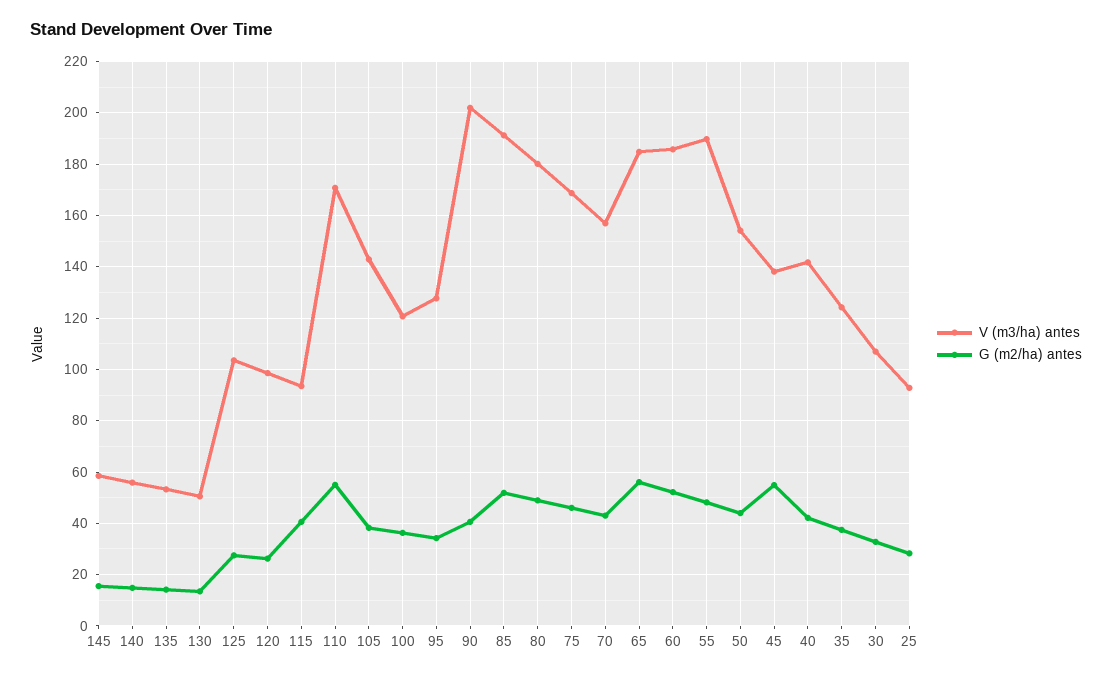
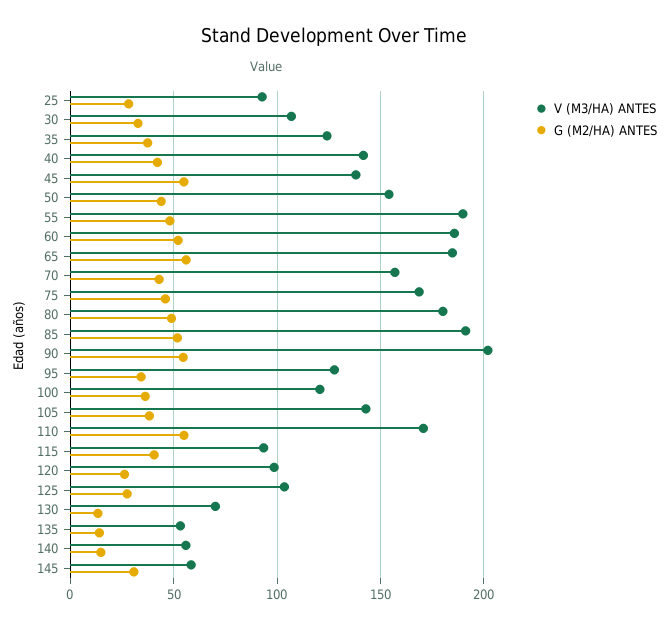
  {
    "V (m3/ha) antes": {
      "145": 57.5,
      "140": 55,
      "135": 52.5,
-     "130": 50,
+     "130": 70,
      "125": 102.5,
      "120": 97.5,
      "115": 92.5,
      "110": 170,
      "105": 142.5,
      "100": 120,
      "95": 127.5,
      "90": 202.5,
      "85": 190,
      "80": 180,
      "75": 167.5,
      "70": 157.5,
      "65": 185,
      "60": 185,
      "55": 190,
      "50": 155,
      "45": 137.5,
      "40": 142.5,
      "35": 125,
      "30": 107.5,
      "25": 92.5
    },
    "G (m2/ha) antes": {
-     "145": 15,
+     "145": 30,
      "140": 15,
      "135": 15,
      "130": 12.5,
      "125": 27.5,
      "120": 25,
      "115": 40,
      "110": 55,
      "105": 37.5,
      "100": 37.5,
      "95": 35,
-     "90": 40,
+     "90": 55,
      "85": 52.5,
      "80": 50,
      "75": 45,
      "70": 42.5,
      "65": 55,
      "60": 52.5,
      "55": 47.5,
      "50": 45,
      "45": 55,
      "40": 42.5,
      "35": 37.5,
      "30": 32.5,
      "25": 27.5
    }
  }

